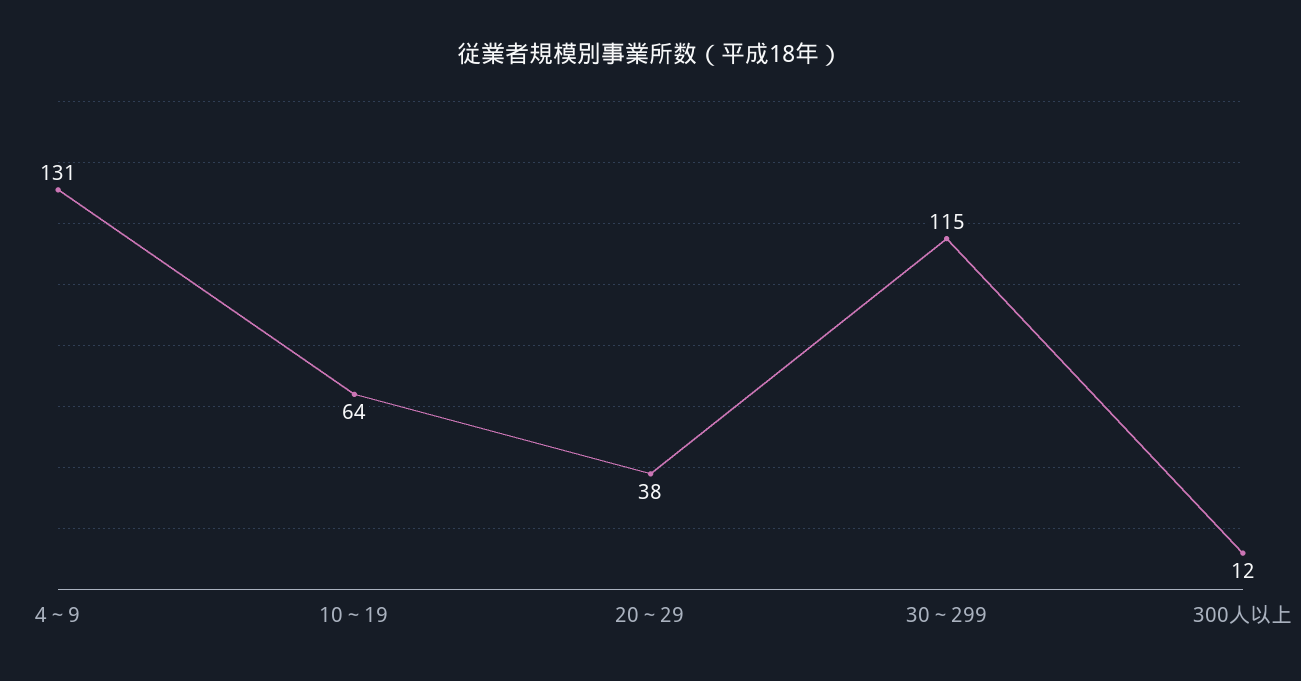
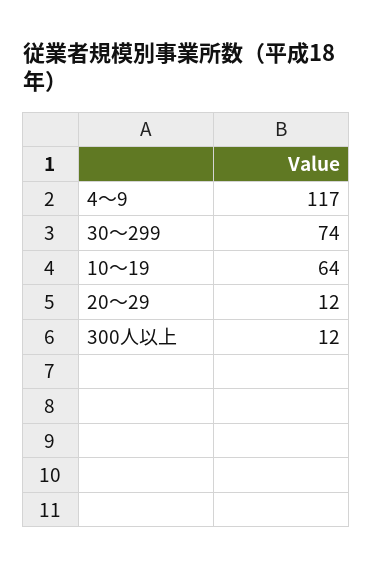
  {
-   "4～9": 131,
+   "4～9": 117,
    "10～19": 64,
-   "20～29": 38,
+   "20～29": 12,
-   "30～299": 115,
+   "30～299": 74,
    "300人以上": 12
  }

